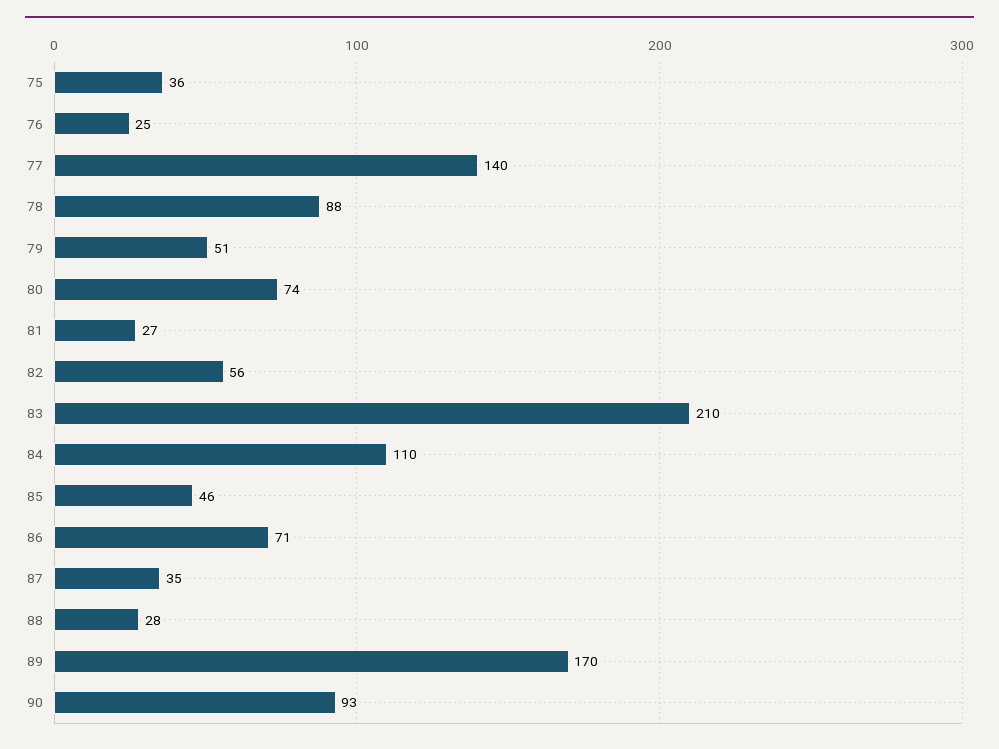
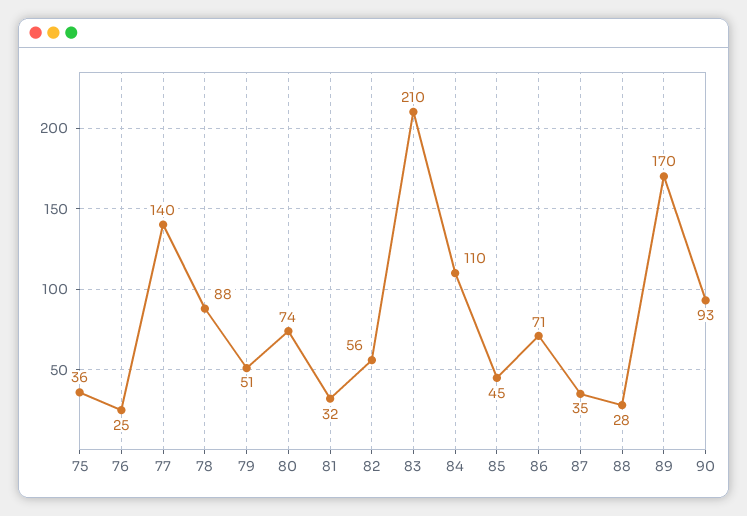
  {
    "75": 36,
    "76": 25,
    "77": 140,
    "78": 88,
    "79": 51,
    "80": 74,
-   "81": 27,
+   "81": 32,
    "82": 56,
    "83": 210,
    "84": 110,
-   "85": 46,
+   "85": 45,
    "86": 71,
    "87": 35,
    "88": 28,
    "89": 170,
    "90": 93
  }

